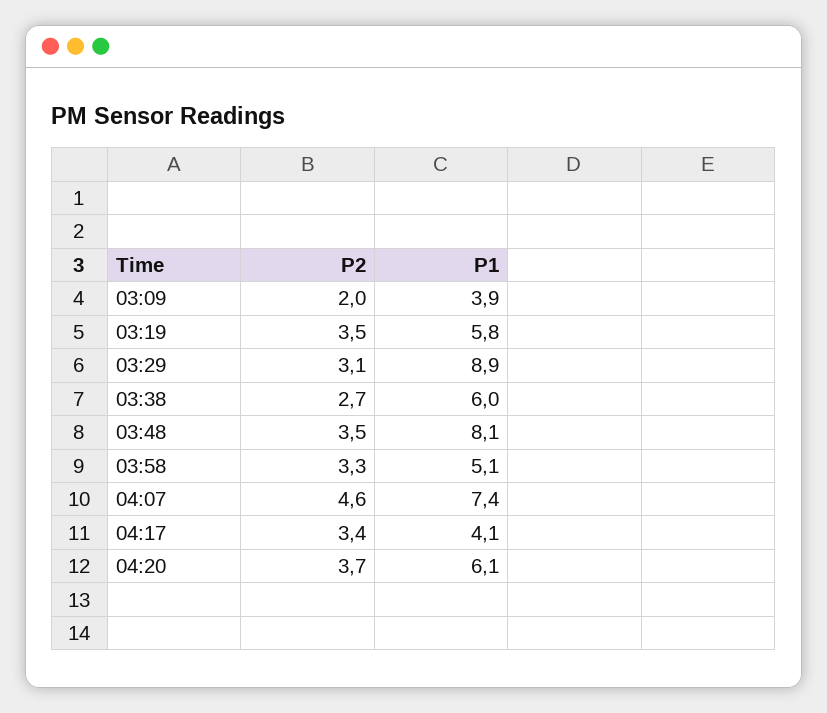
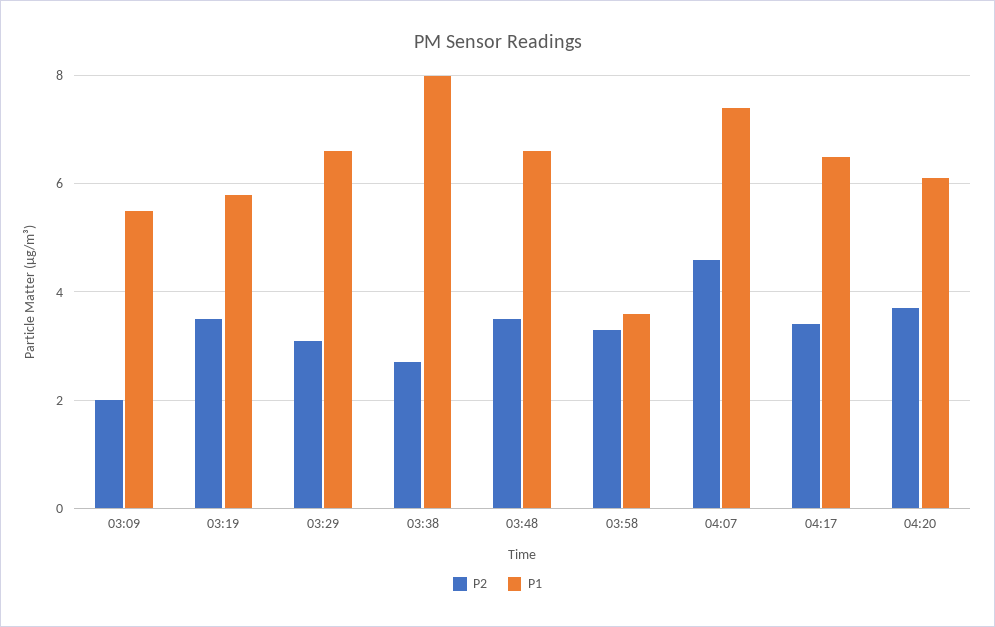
  {
    "P2": {
      "03:09": 2,
      "03:19": 3.5,
      "03:29": 3.1,
      "03:38": 2.7,
      "03:48": 3.5,
      "03:58": 3.3,
      "04:07": 4.6,
      "04:17": 3.4,
      "04:20": 3.7
    },
    "P1": {
-     "03:09": 3.9,
+     "03:09": 5.5,
      "03:19": 5.8,
-     "03:29": 8.9,
+     "03:29": 6.5,
-     "03:38": 6,
+     "03:38": 8,
-     "03:48": 8.1,
+     "03:48": 6.5,
-     "03:58": 5.1,
+     "03:58": 3.5,
      "04:07": 7.4,
-     "04:17": 4.1,
+     "04:17": 6.5,
      "04:20": 6.1
    }
  }

